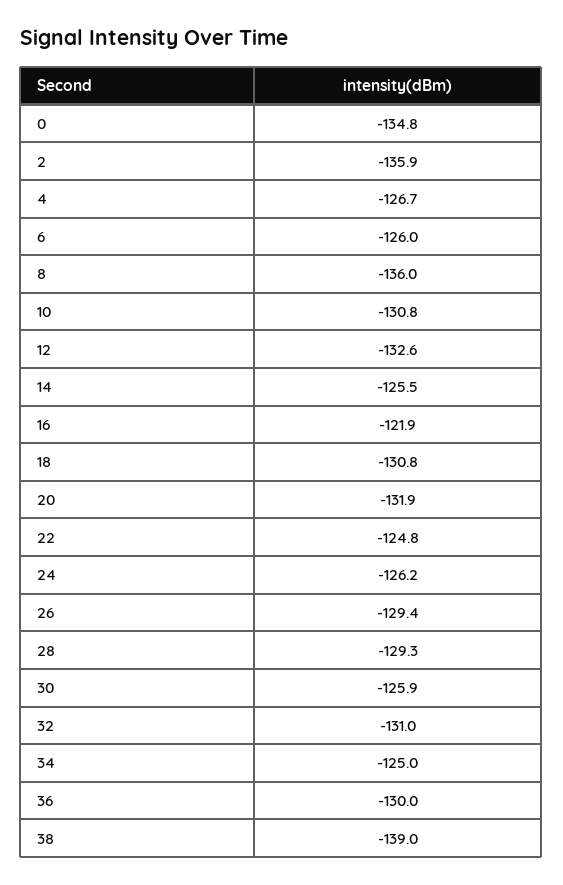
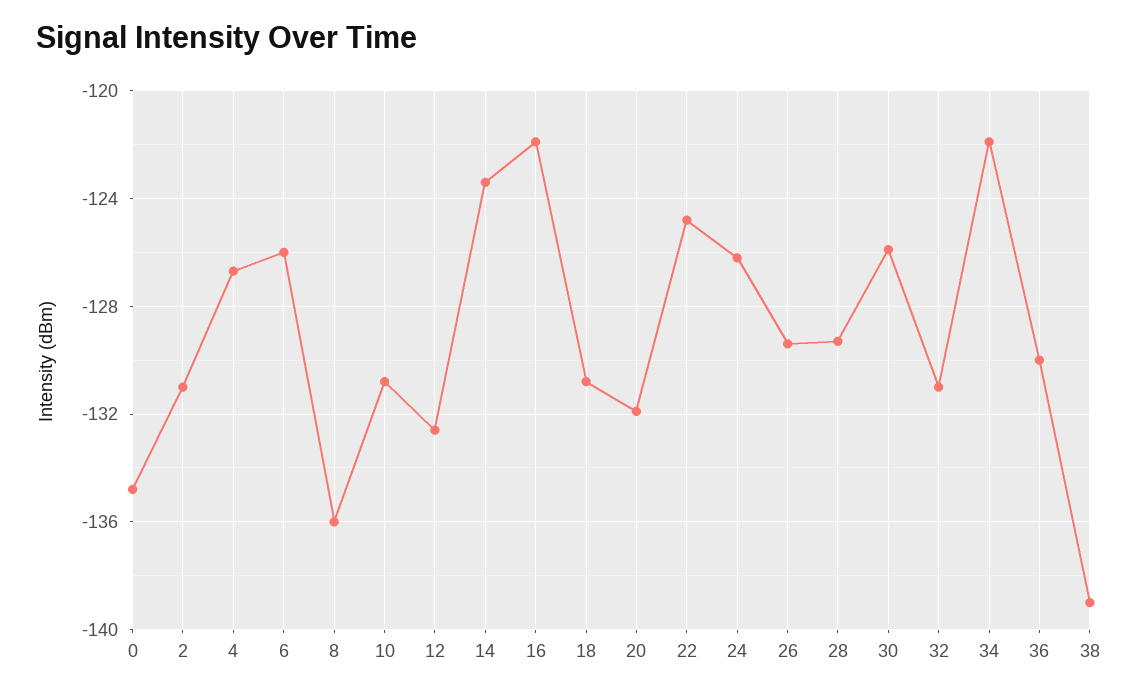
  {
    "0": -134.8,
-   "2": -135.9,
+   "2": -131,
    "4": -126.7,
    "6": -126,
    "8": -136,
    "10": -130.8,
    "12": -132.6,
-   "14": -125.5,
+   "14": -123.5,
    "16": -121.9,
    "18": -130.8,
    "20": -131.9,
    "22": -124.8,
    "24": -126.2,
    "26": -129.4,
    "28": -129.3,
    "30": -125.9,
    "32": -131,
-   "34": -125,
+   "34": -122,
    "36": -130,
    "38": -139
  }

